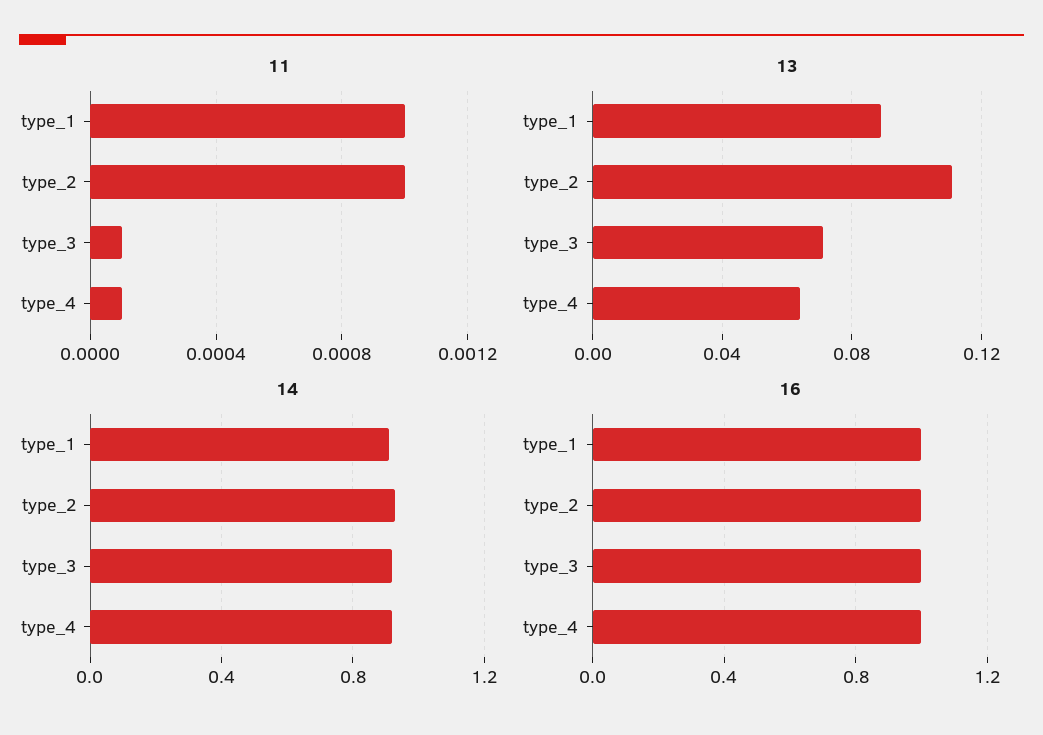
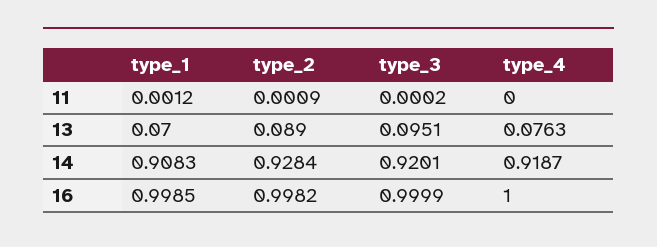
  {
    "11": {
-     "type_1": 0.001,
+     "type_1": 0.0012,
-     "type_2": 0.001,
+     "type_2": 0.0009,
-     "type_3": 0.0001,
+     "type_3": 0.0002,
-     "type_4": 0.0001
+     "type_4": 0
    },
    "13": {
-     "type_1": 0.09,
+     "type_1": 0.07,
-     "type_2": 0.11,
+     "type_2": 0.089,
-     "type_3": 0.07,
+     "type_3": 0.0951,
-     "type_4": 0.065
+     "type_4": 0.0763
    },
    "14": {
      "type_1": 0.9083,
      "type_2": 0.9284,
      "type_3": 0.9201,
      "type_4": 0.9187
    },
    "16": {
      "type_1": 0.9985,
      "type_2": 0.9982,
      "type_3": 0.9999,
      "type_4": 1
    }
  }

